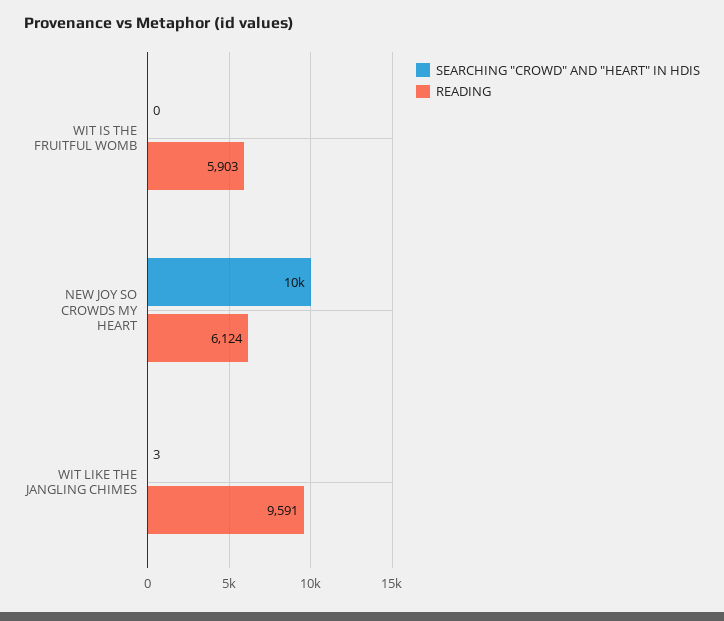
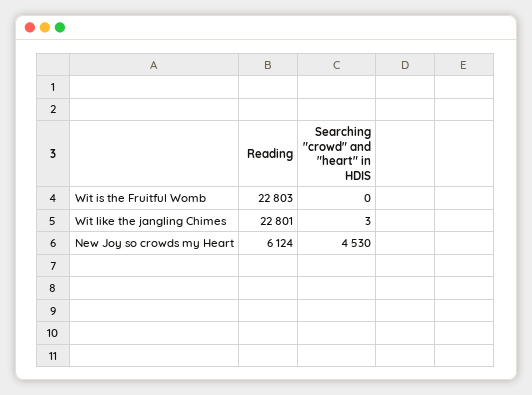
  {
    "SEARCHING \"CROWD\" AND \"HEART\" IN HDIS": {
      "WIT IS THE FRUITFUL WOMB": 0,
-     "NEW JOY SO CROWDS MY HEART": 10000,
+     "NEW JOY SO CROWDS MY HEART": 4530,
      "WIT LIKE THE JANGLING CHIMES": 3
    },
    "READING": {
-     "WIT IS THE FRUITFUL WOMB": 5903,
+     "WIT IS THE FRUITFUL WOMB": 22803,
      "NEW JOY SO CROWDS MY HEART": 6124,
-     "WIT LIKE THE JANGLING CHIMES": 9591
+     "WIT LIKE THE JANGLING CHIMES": 22801
    }
  }

